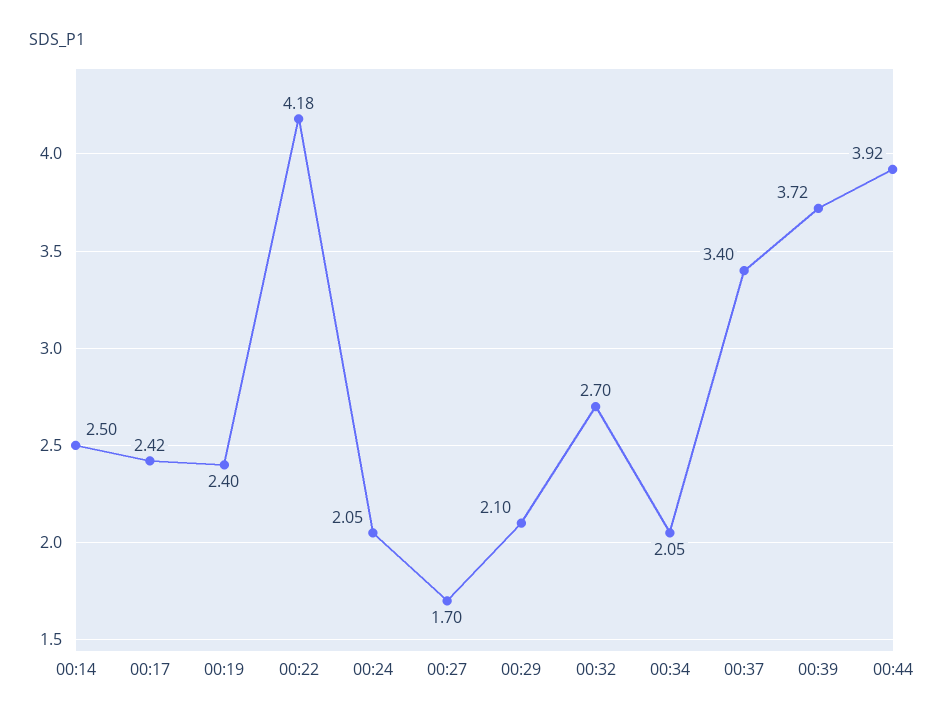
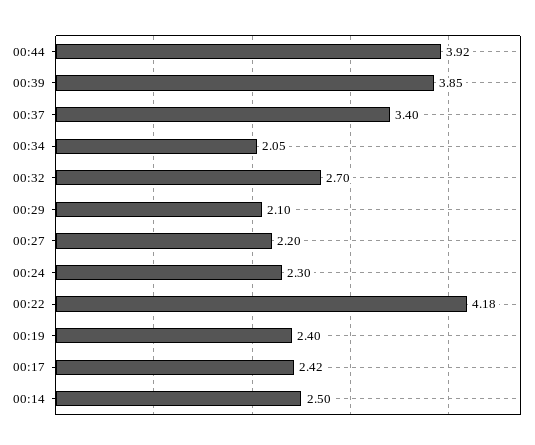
  {
    "00:14": 2.5,
    "00:17": 2.42,
    "00:19": 2.4,
    "00:22": 4.18,
-   "00:24": 2.05,
+   "00:24": 2.3,
-   "00:27": 1.7,
+   "00:27": 2.2,
    "00:29": 2.1,
    "00:32": 2.7,
    "00:34": 2.05,
    "00:37": 3.4,
-   "00:39": 3.72,
+   "00:39": 3.85,
    "00:44": 3.92
  }

